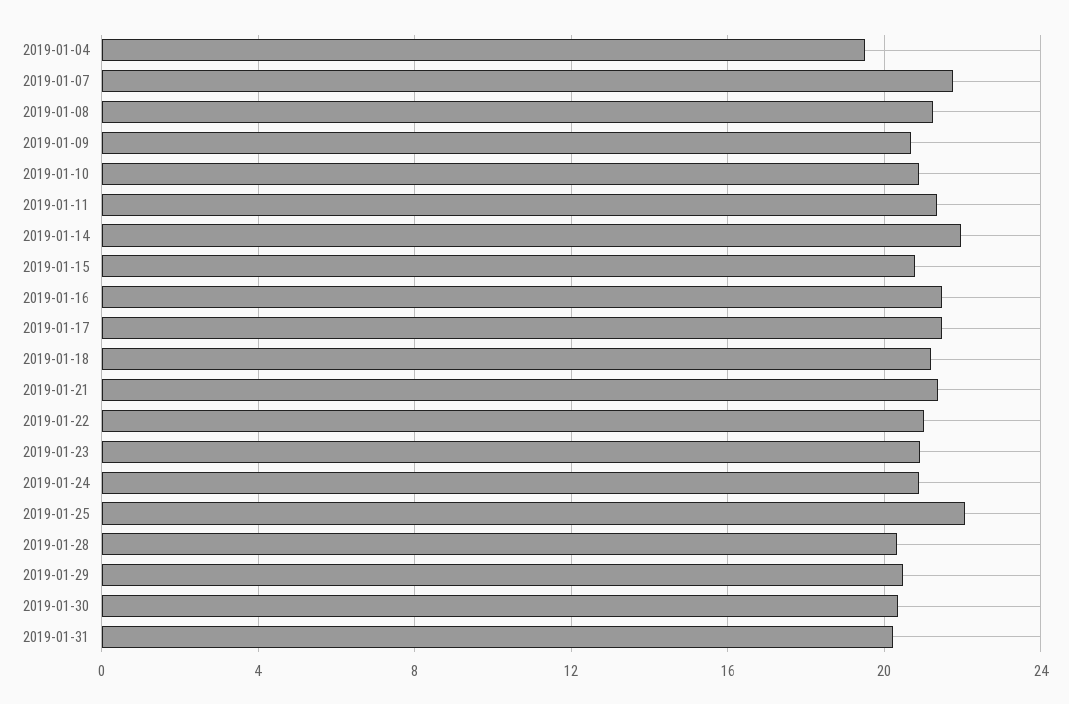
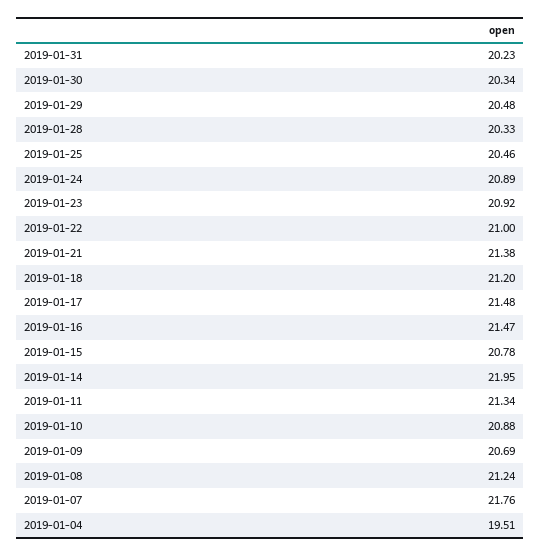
  {
    "2019-01-04": 19.51,
    "2019-01-07": 21.76,
    "2019-01-08": 21.24,
    "2019-01-09": 20.69,
    "2019-01-10": 20.88,
    "2019-01-11": 21.34,
    "2019-01-14": 21.95,
    "2019-01-15": 20.78,
    "2019-01-16": 21.47,
    "2019-01-17": 21.48,
    "2019-01-18": 21.2,
    "2019-01-21": 21.38,
    "2019-01-22": 21,
    "2019-01-23": 20.92,
    "2019-01-24": 20.89,
-   "2019-01-25": 22,
+   "2019-01-25": 20.46,
    "2019-01-28": 20.33,
    "2019-01-29": 20.48,
    "2019-01-30": 20.34,
    "2019-01-31": 20.23
  }

